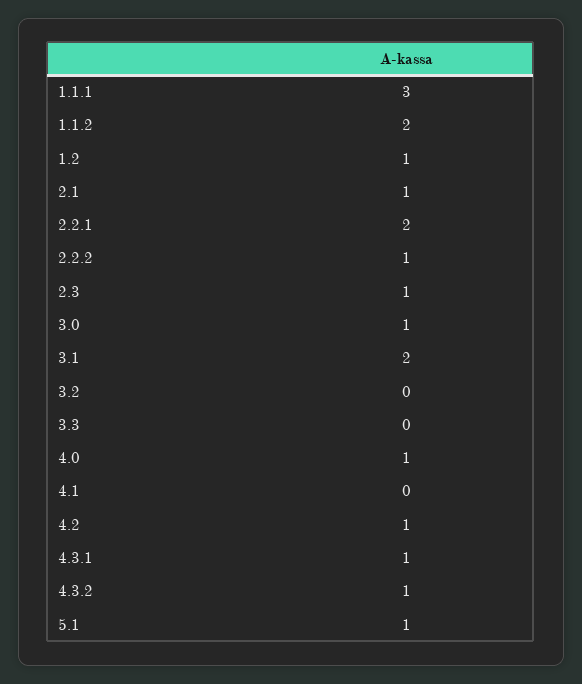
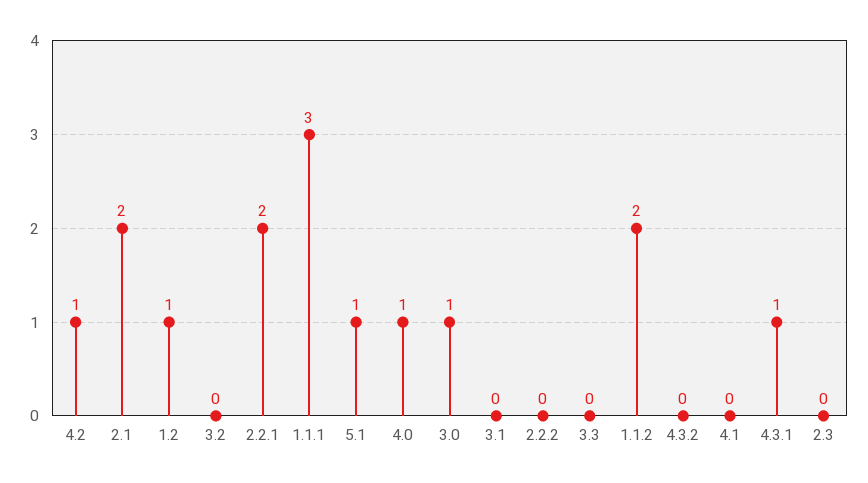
  {
    "1.1.1": 3,
    "1.1.2": 2,
    "1.2": 1,
-   "2.1": 1,
+   "2.1": 2,
    "2.2.1": 2,
-   "2.2.2": 1,
+   "2.2.2": 0,
-   "2.3": 1,
+   "2.3": 0,
    "3.0": 1,
-   "3.1": 2,
+   "3.1": 0,
    "3.2": 0,
    "3.3": 0,
    "4.0": 1,
    "4.1": 0,
    "4.2": 1,
    "4.3.1": 1,
-   "4.3.2": 1,
+   "4.3.2": 0,
    "5.1": 1
  }

